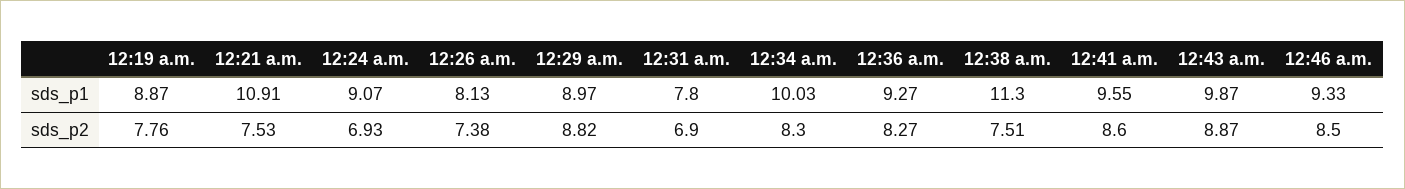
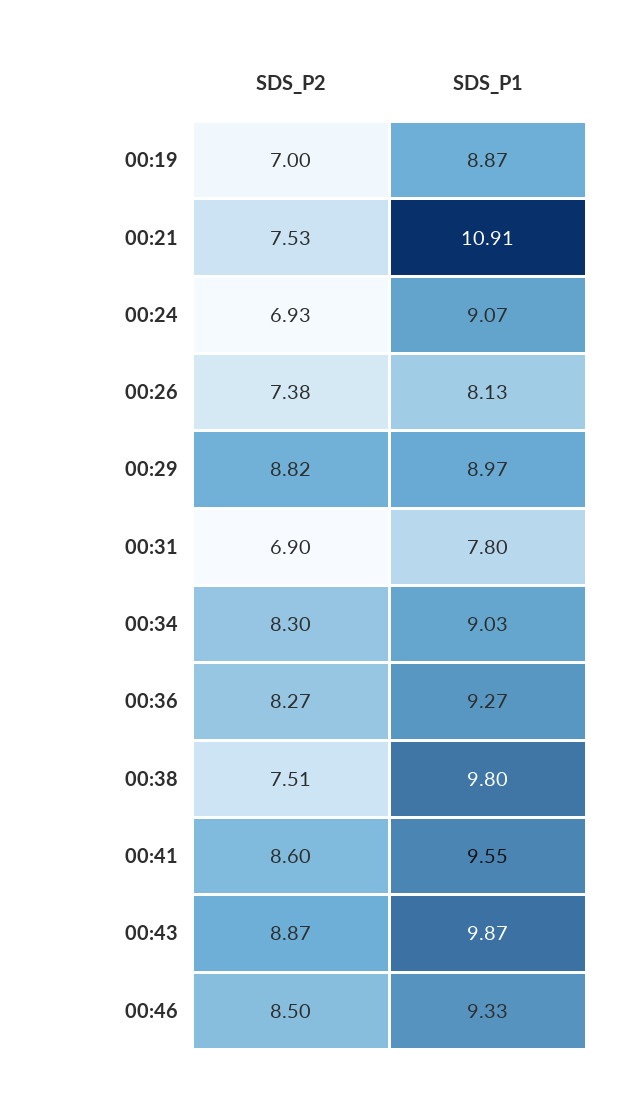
  {
    "12:19 a.m.": {
      "sds_p1": 8.87,
-     "sds_p2": 7.76
+     "sds_p2": 7
    },
    "12:21 a.m.": {
      "sds_p1": 10.91,
      "sds_p2": 7.53
    },
    "12:24 a.m.": {
      "sds_p1": 9.07,
      "sds_p2": 6.93
    },
    "12:26 a.m.": {
      "sds_p1": 8.13,
      "sds_p2": 7.38
    },
    "12:29 a.m.": {
      "sds_p1": 8.97,
      "sds_p2": 8.82
    },
    "12:31 a.m.": {
      "sds_p1": 7.8,
      "sds_p2": 6.9
    },
    "12:34 a.m.": {
-     "sds_p1": 10.03,
+     "sds_p1": 9.03,
      "sds_p2": 8.3
    },
    "12:36 a.m.": {
      "sds_p1": 9.27,
      "sds_p2": 8.27
    },
    "12:38 a.m.": {
-     "sds_p1": 11.3,
+     "sds_p1": 9.8,
      "sds_p2": 7.51
    },
    "12:41 a.m.": {
      "sds_p1": 9.55,
      "sds_p2": 8.6
    },
    "12:43 a.m.": {
      "sds_p1": 9.87,
      "sds_p2": 8.87
    },
    "12:46 a.m.": {
      "sds_p1": 9.33,
      "sds_p2": 8.5
    }
  }

